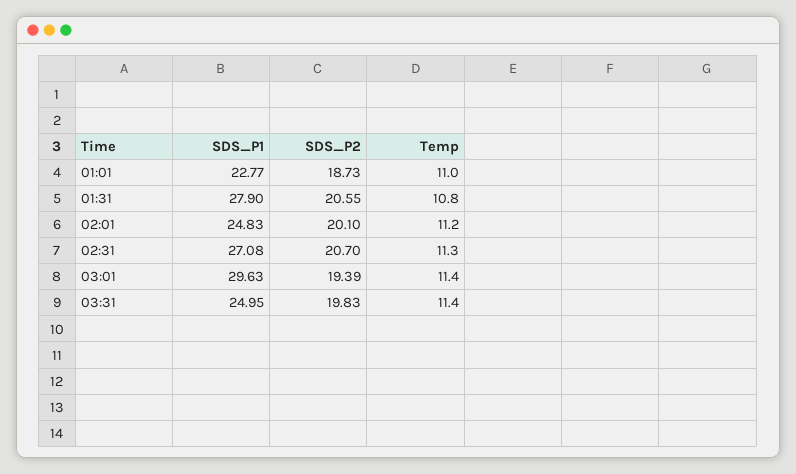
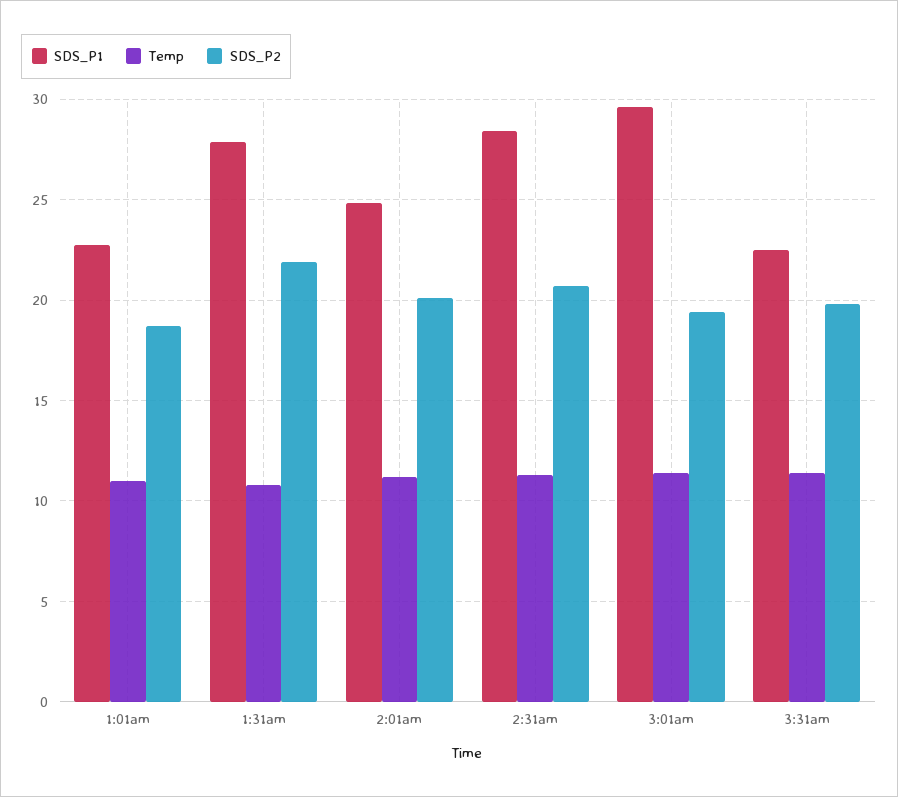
  {
    "SDS_P1": {
      "01:01": 22.77,
      "01:31": 27.9,
      "02:01": 24.83,
-     "02:31": 27.08,
+     "02:31": 28.5,
      "03:01": 29.63,
-     "03:31": 24.95
+     "03:31": 22.5
    },
    "SDS_P2": {
      "01:01": 18.73,
-     "01:31": 20.55,
+     "01:31": 22,
      "02:01": 20.1,
      "02:31": 20.7,
      "03:01": 19.39,
      "03:31": 19.83
    },
    "Temp": {
      "01:01": 11,
      "01:31": 10.8,
      "02:01": 11.2,
      "02:31": 11.3,
      "03:01": 11.4,
      "03:31": 11.4
    }
  }

